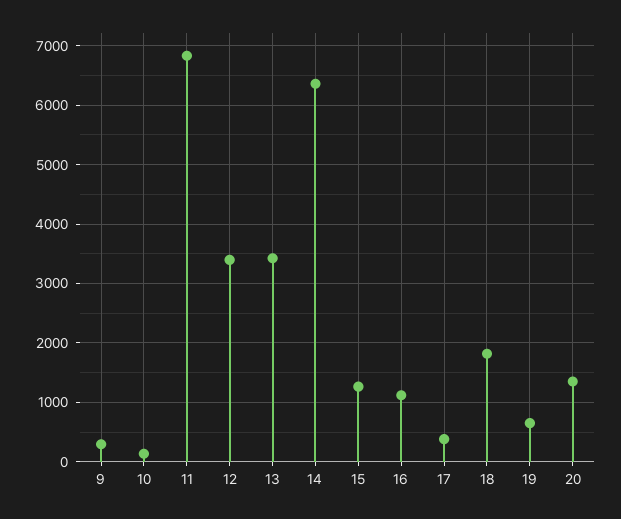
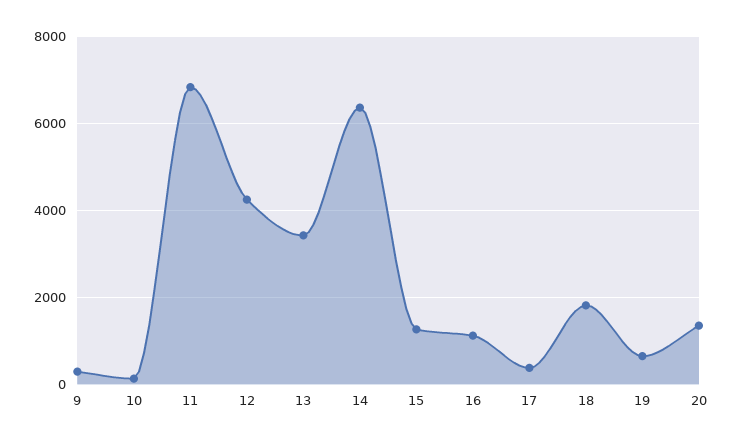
  {
    "9": 200,
    "10": 200,
    "11": 6800,
-   "12": 3400,
+   "12": 4200,
    "13": 3400,
    "14": 6400,
    "15": 1200,
    "16": 1200,
    "17": 400,
    "18": 1800,
    "19": 600,
    "20": 1400
  }

